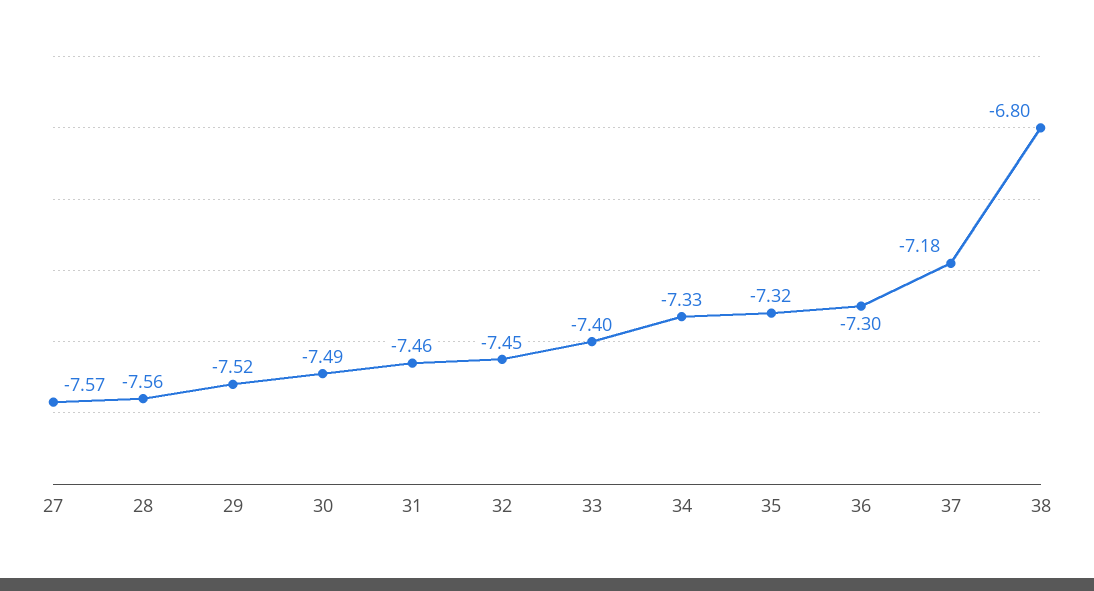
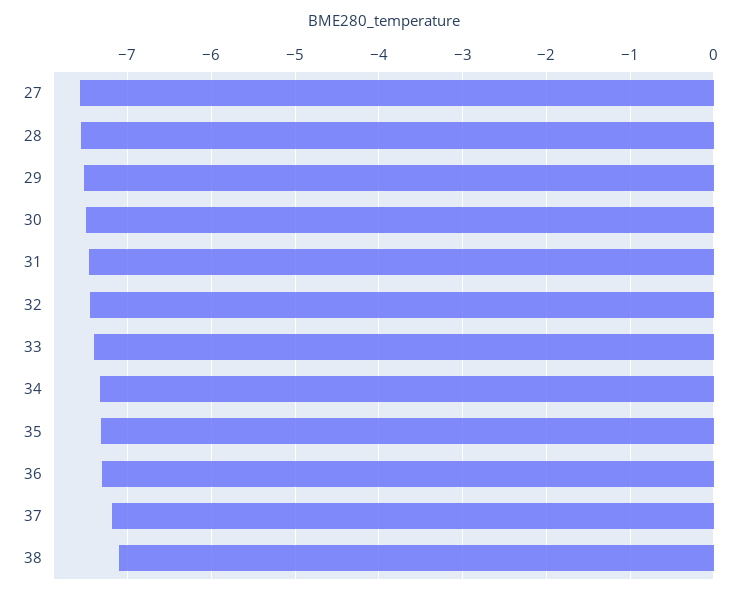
  {
    "27": -7.57,
    "28": -7.56,
    "29": -7.52,
    "30": -7.49,
    "31": -7.46,
    "32": -7.45,
    "33": -7.4,
    "34": -7.33,
    "35": -7.32,
    "36": -7.3,
    "37": -7.18,
-   "38": -6.8
+   "38": -7.1
  }

